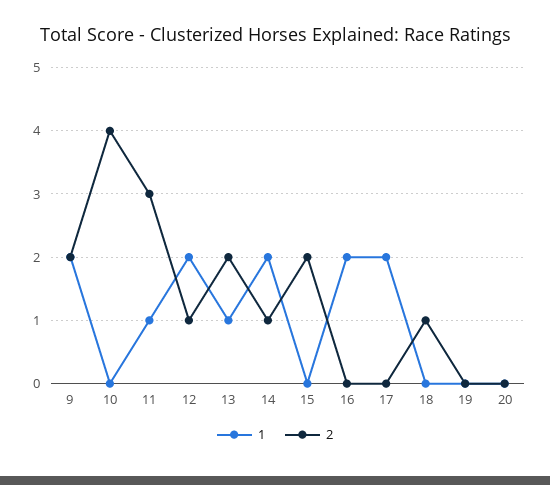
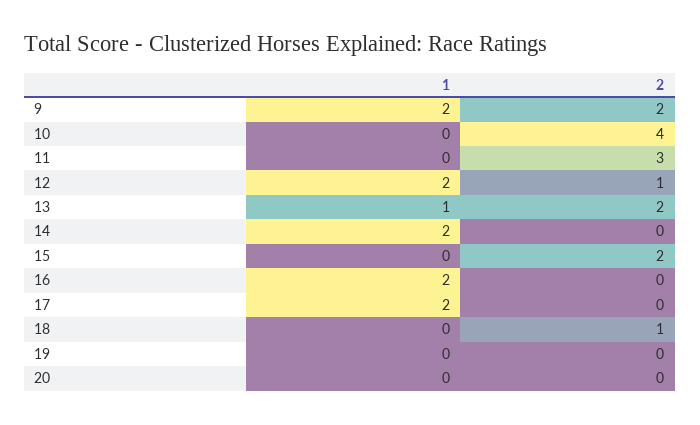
  {
    "1": {
      "9": 2,
      "10": 0,
-     "11": 1,
+     "11": 0,
      "12": 2,
      "13": 1,
      "14": 2,
      "15": 0,
      "16": 2,
      "17": 2,
      "18": 0,
      "19": 0,
      "20": 0
    },
    "2": {
      "9": 2,
      "10": 4,
      "11": 3,
      "12": 1,
      "13": 2,
-     "14": 1,
+     "14": 0,
      "15": 2,
      "16": 0,
      "17": 0,
      "18": 1,
      "19": 0,
      "20": 0
    }
  }

